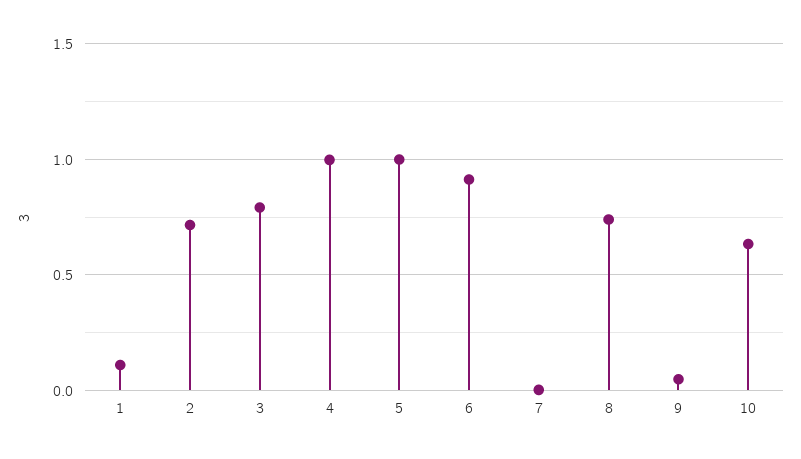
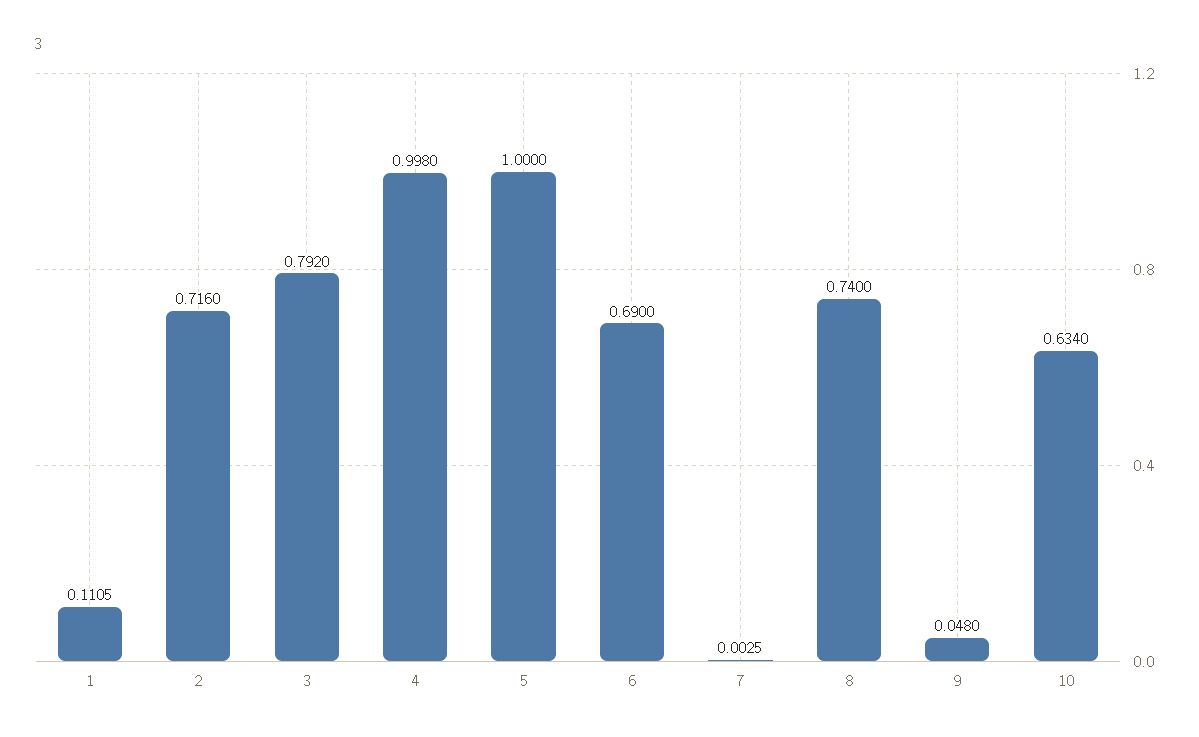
  {
    "1": 0.1105,
    "2": 0.716,
    "3": 0.792,
    "4": 0.998,
    "5": 1,
-   "6": 0.9,
+   "6": 0.69,
    "7": 0.0025,
    "8": 0.74,
    "9": 0.048,
    "10": 0.634
  }

